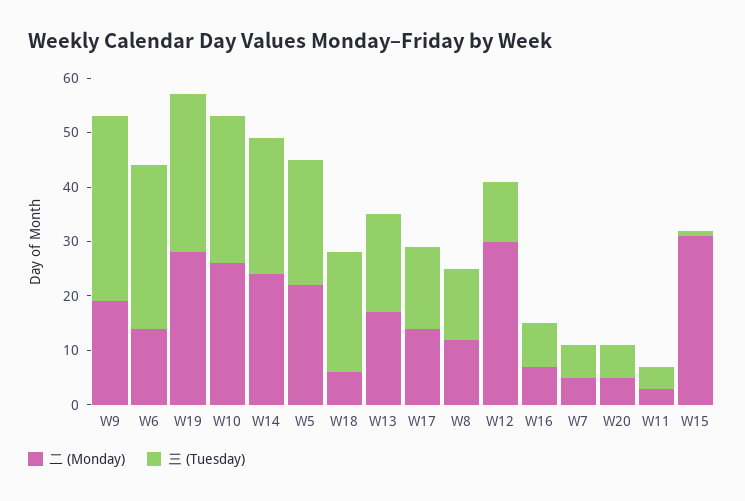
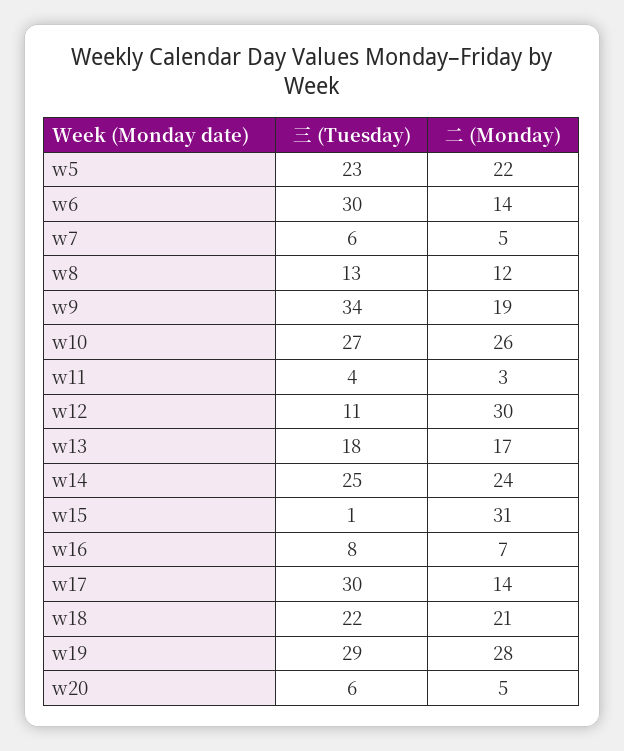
  {
    "二 (Monday)": {
      "W9": 19,
      "W6": 14,
      "W19": 28,
      "W10": 26,
      "W14": 24,
      "W5": 22,
-     "W18": 5,
+     "W18": 21,
      "W13": 17,
      "W17": 14,
      "W8": 12,
      "W12": 30,
      "W16": 7,
      "W7": 5,
      "W20": 5,
      "W11": 3,
      "W15": 31
    },
    "三 (Tuesday)": {
      "W9": 34,
      "W6": 30,
      "W19": 29,
      "W10": 27,
      "W14": 25,
      "W5": 23,
      "W18": 22,
      "W13": 18,
-     "W17": 15,
+     "W17": 30,
      "W8": 13,
      "W12": 11,
      "W16": 8,
      "W7": 6,
      "W20": 6,
      "W11": 4,
      "W15": 1
    }
  }

